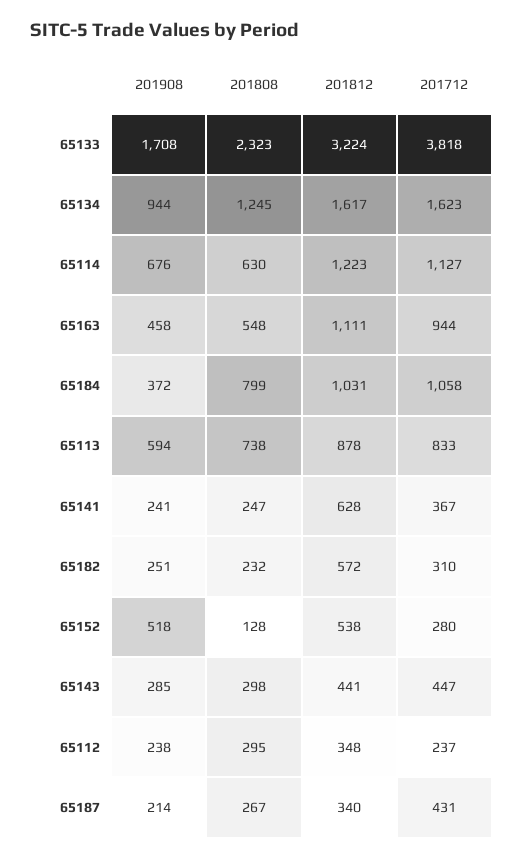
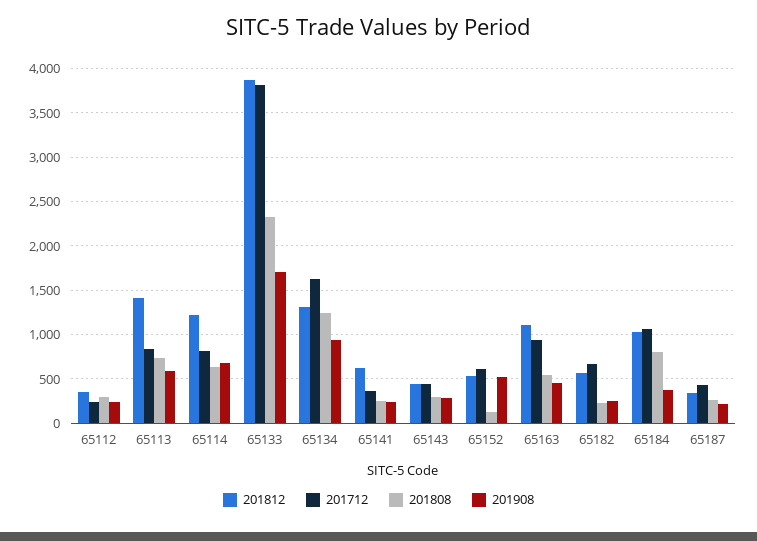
  {
    "201908": {
      "65133": 1708,
      "65134": 944,
      "65114": 676,
      "65163": 458,
      "65184": 372,
      "65113": 594,
      "65141": 241,
      "65182": 251,
      "65152": 518,
      "65143": 285,
      "65112": 238,
      "65187": 214
    },
    "201808": {
      "65133": 2323,
      "65134": 1245,
      "65114": 630,
      "65163": 548,
      "65184": 799,
      "65113": 738,
      "65141": 247,
      "65182": 232,
      "65152": 128,
      "65143": 298,
      "65112": 295,
      "65187": 267
    },
    "201812": {
-     "65133": 3224,
+     "65133": 3900,
-     "65134": 1617,
+     "65134": 1300,
      "65114": 1223,
      "65163": 1111,
      "65184": 1031,
-     "65113": 878,
+     "65113": 1400,
      "65141": 628,
      "65182": 572,
      "65152": 538,
      "65143": 441,
      "65112": 348,
      "65187": 340
    },
    "201712": {
      "65133": 3818,
      "65134": 1623,
-     "65114": 1127,
+     "65114": 800,
      "65163": 944,
      "65184": 1058,
      "65113": 833,
      "65141": 367,
-     "65182": 310,
+     "65182": 700,
-     "65152": 280,
+     "65152": 600,
      "65143": 447,
      "65112": 237,
      "65187": 431
    }
  }

